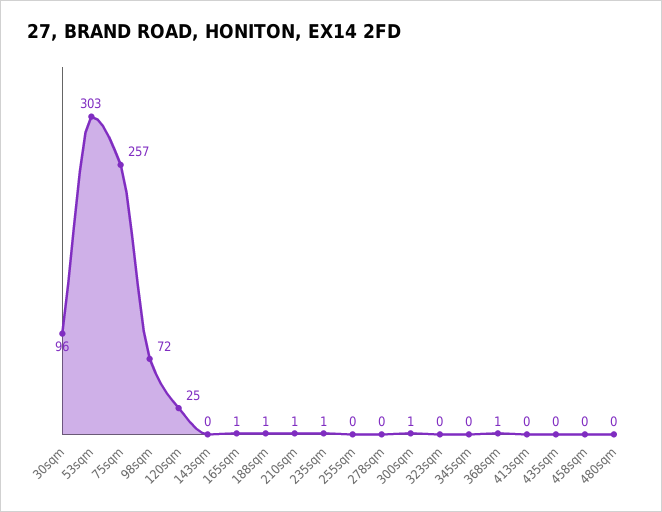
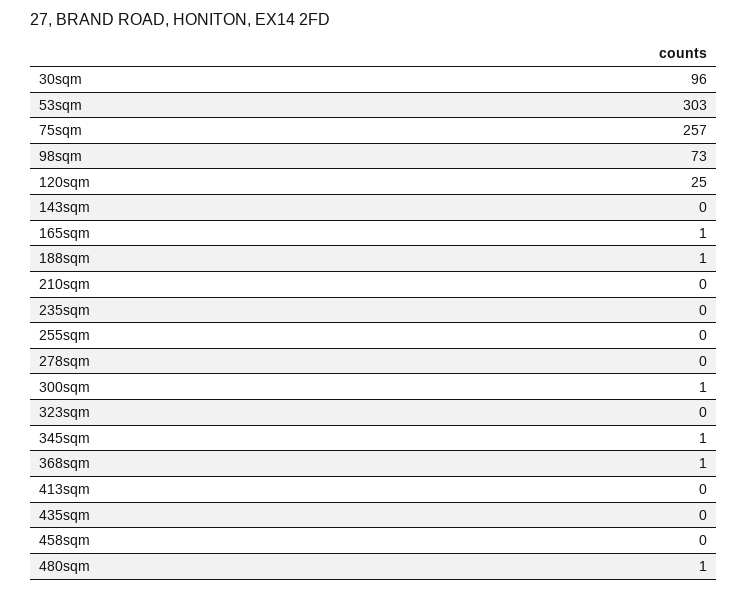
  {
    "30sqm": 96,
    "53sqm": 303,
    "75sqm": 257,
-   "98sqm": 72,
+   "98sqm": 73,
    "120sqm": 25,
    "143sqm": 0,
    "165sqm": 1,
    "188sqm": 1,
-   "210sqm": 1,
+   "210sqm": 0,
-   "235sqm": 1,
+   "235sqm": 0,
    "255sqm": 0,
    "278sqm": 0,
    "300sqm": 1,
    "323sqm": 0,
-   "345sqm": 0,
+   "345sqm": 1,
    "368sqm": 1,
    "413sqm": 0,
    "435sqm": 0,
    "458sqm": 0,
-   "480sqm": 0
+   "480sqm": 1
  }

